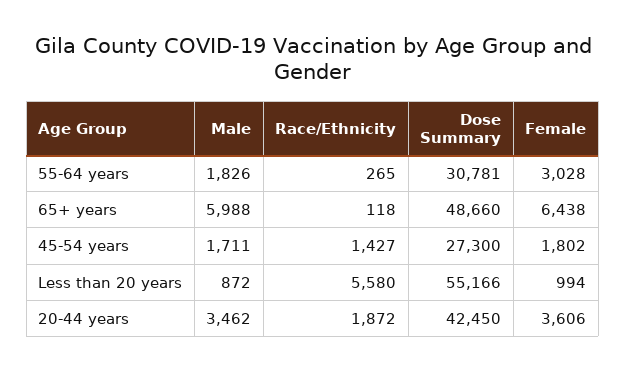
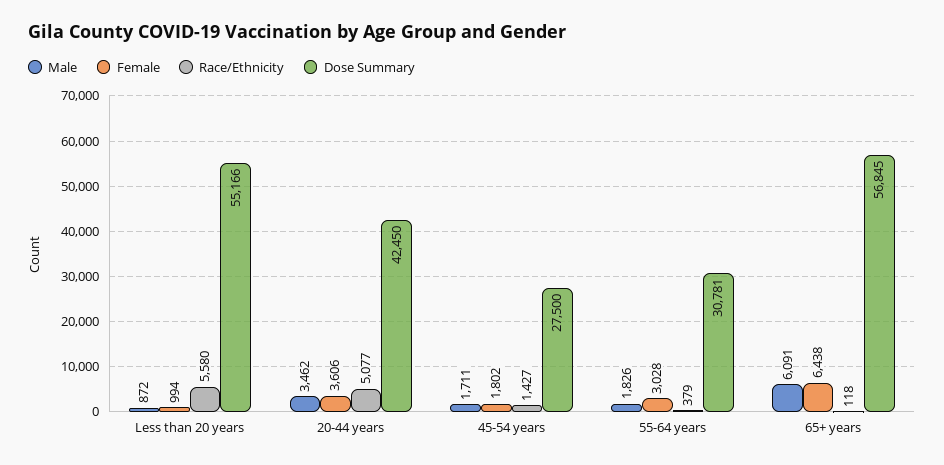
  {
    "Male": {
      "55-64 years": 1826,
-     "65+ years": 5988,
+     "65+ years": 6091,
      "45-54 years": 1711,
      "Less than 20 years": 872,
      "20-44 years": 3462
    },
    "Race/Ethnicity": {
-     "55-64 years": 265,
+     "55-64 years": 379,
      "65+ years": 118,
      "45-54 years": 1427,
      "Less than 20 years": 5580,
-     "20-44 years": 1872
+     "20-44 years": 5077
    },
    "Dose Summary": {
      "55-64 years": 30781,
-     "65+ years": 48660,
+     "65+ years": 56845,
-     "45-54 years": 27300,
+     "45-54 years": 27500,
      "Less than 20 years": 55166,
      "20-44 years": 42450
    },
    "Female": {
      "55-64 years": 3028,
      "65+ years": 6438,
      "45-54 years": 1802,
      "Less than 20 years": 994,
      "20-44 years": 3606
    }
  }

